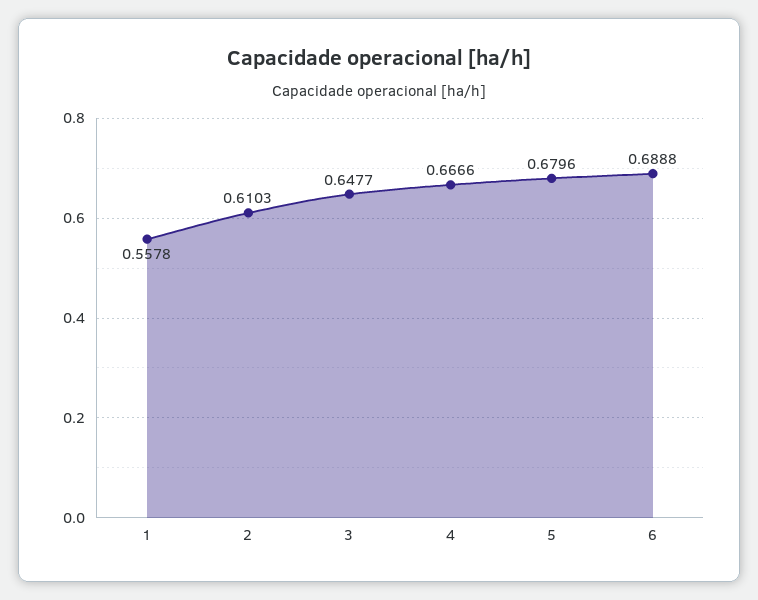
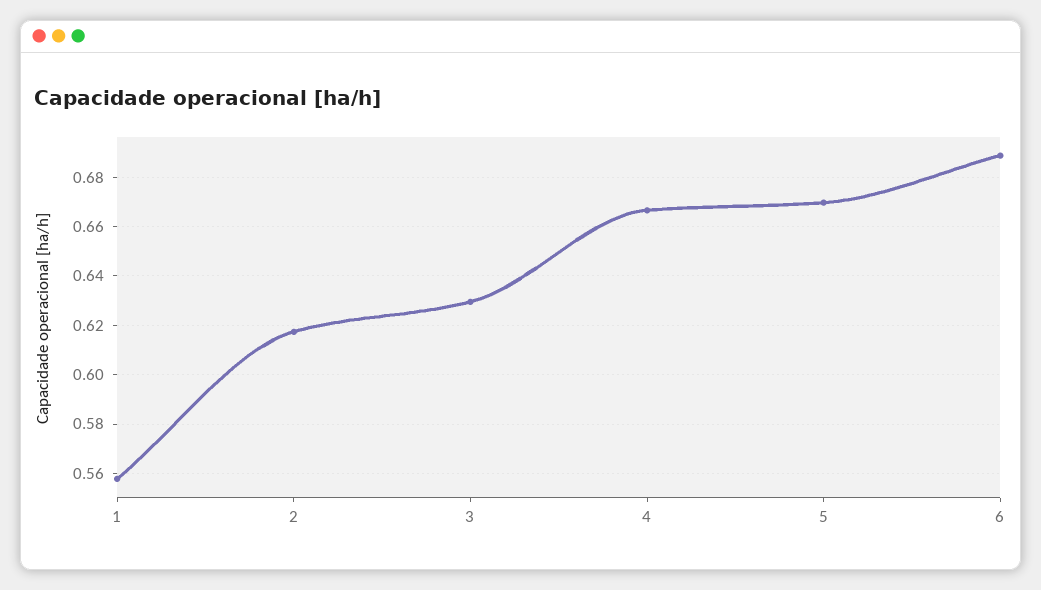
  {
    "1": 0.5578,
-   "2": 0.6103,
+   "2": 0.6175,
-   "3": 0.6477,
+   "3": 0.63,
    "4": 0.6666,
-   "5": 0.6796,
+   "5": 0.67,
    "6": 0.6888
  }

